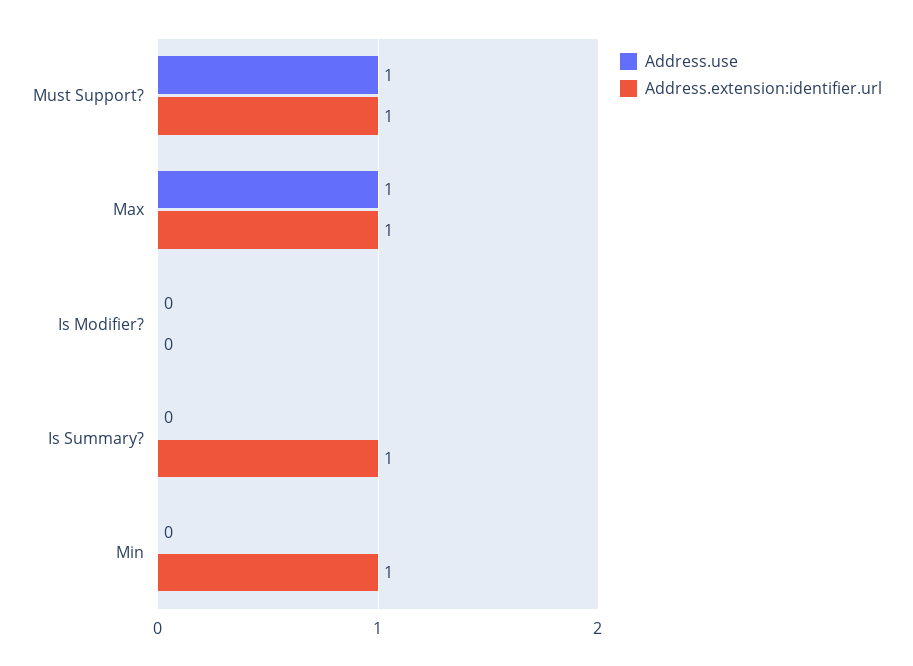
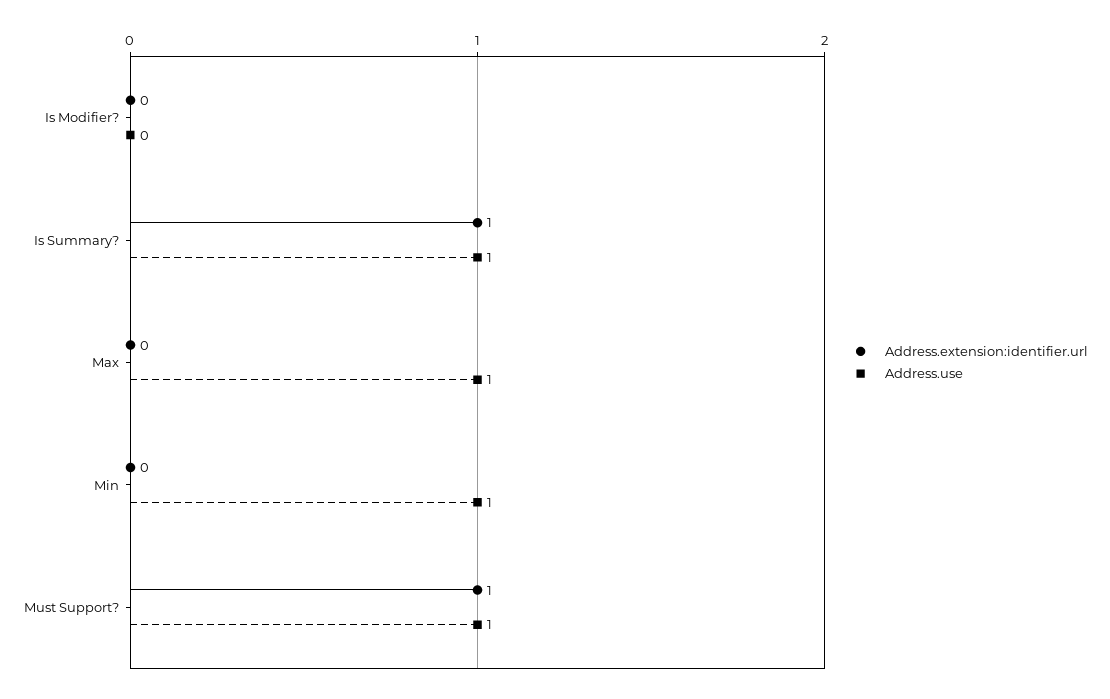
  {
    "Address.use": {
      "Must Support?": 1,
      "Max": 1,
      "Is Modifier?": 0,
-     "Is Summary?": 0,
+     "Is Summary?": 1,
-     "Min": 0
+     "Min": 1
    },
    "Address.extension:identifier.url": {
      "Must Support?": 1,
-     "Max": 1,
+     "Max": 0,
      "Is Modifier?": 0,
      "Is Summary?": 1,
-     "Min": 1
+     "Min": 0
    }
  }

